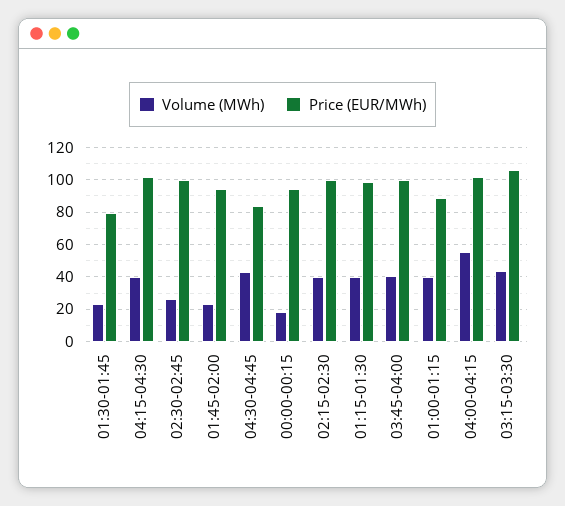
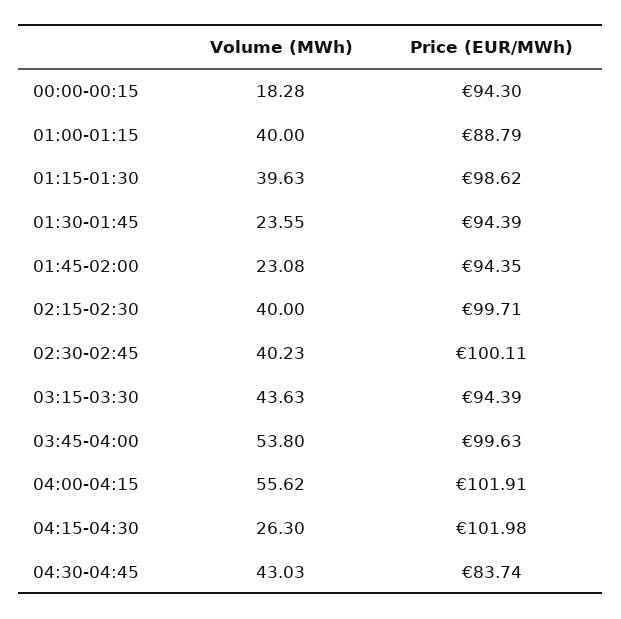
  {
    "Volume (MWh)": {
      "01:30-01:45": 23.55,
-     "04:15-04:30": 40,
+     "04:15-04:30": 26.3,
-     "02:30-02:45": 25,
+     "02:30-02:45": 40.23,
      "01:45-02:00": 23.08,
      "04:30-04:45": 43.03,
      "00:00-00:15": 18.28,
      "02:15-02:30": 40,
      "01:15-01:30": 39.63,
-     "03:45-04:00": 40,
+     "03:45-04:00": 53.8,
      "01:00-01:15": 40,
      "04:00-04:15": 55.62,
      "03:15-03:30": 43.63
    },
    "Price (EUR/MWh)": {
-     "01:30-01:45": 80,
+     "01:30-01:45": 94.39,
      "04:15-04:30": 101.98,
      "02:30-02:45": 100.11,
      "01:45-02:00": 94.35,
      "04:30-04:45": 83.74,
      "00:00-00:15": 94.3,
      "02:15-02:30": 99.71,
      "01:15-01:30": 98.62,
      "03:45-04:00": 99.63,
      "01:00-01:15": 88.79,
      "04:00-04:15": 101.91,
-     "03:15-03:30": 105
+     "03:15-03:30": 94.39
    }
  }

